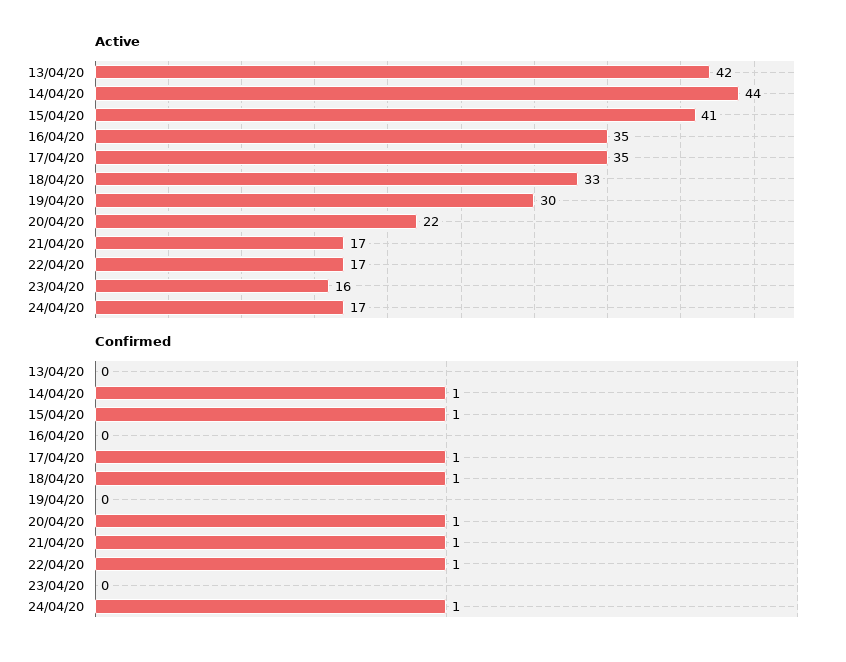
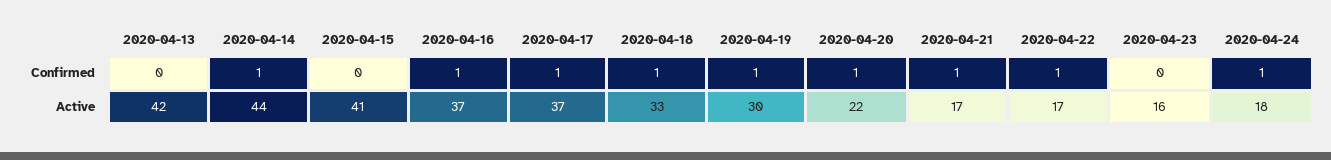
  {
    "Active": {
      "13/04/20": 42,
      "14/04/20": 44,
      "15/04/20": 41,
-     "16/04/20": 35,
+     "16/04/20": 37,
-     "17/04/20": 35,
+     "17/04/20": 37,
      "18/04/20": 33,
      "19/04/20": 30,
      "20/04/20": 22,
      "21/04/20": 17,
      "22/04/20": 17,
      "23/04/20": 16,
-     "24/04/20": 17
+     "24/04/20": 18
    },
    "Confirmed": {
      "13/04/20": 0,
      "14/04/20": 1,
-     "15/04/20": 1,
+     "15/04/20": 0,
-     "16/04/20": 0,
+     "16/04/20": 1,
      "17/04/20": 1,
      "18/04/20": 1,
-     "19/04/20": 0,
+     "19/04/20": 1,
      "20/04/20": 1,
      "21/04/20": 1,
      "22/04/20": 1,
      "23/04/20": 0,
      "24/04/20": 1
    }
  }

